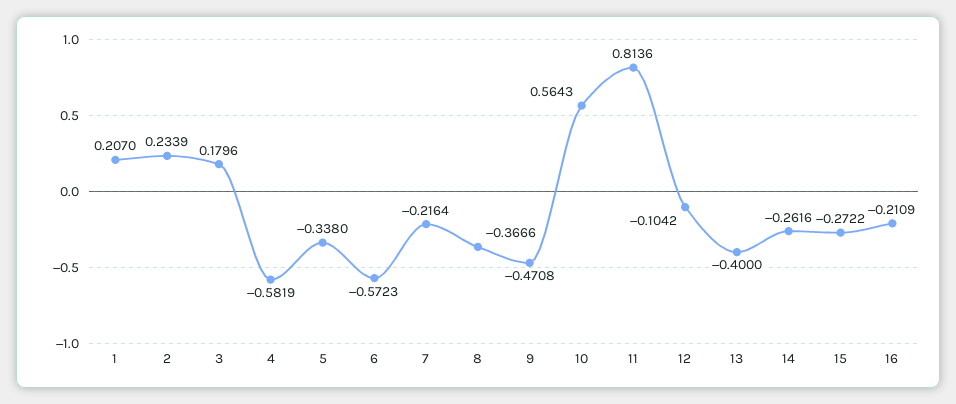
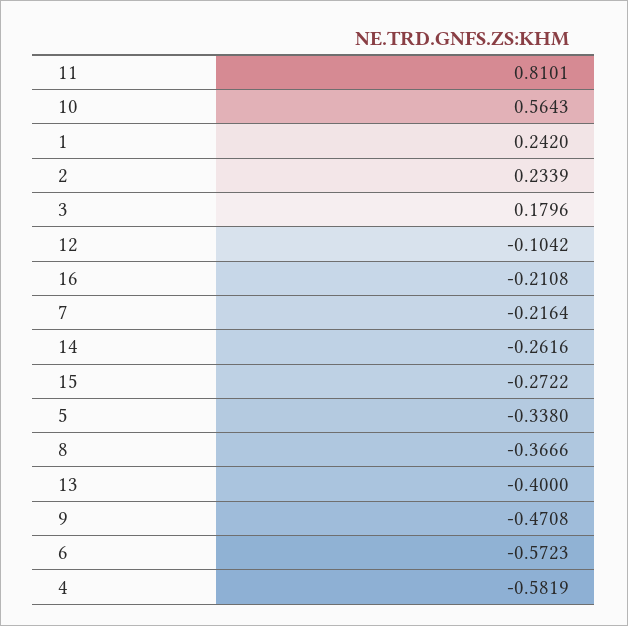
  {
-   "1": 0.207,
+   "1": 0.242,
    "2": 0.2339,
    "3": 0.1796,
    "4": -0.5819,
    "5": -0.338,
    "6": -0.5723,
    "7": -0.2164,
    "8": -0.3666,
    "9": -0.4708,
    "10": 0.5643,
-   "11": 0.8136,
+   "11": 0.8101,
    "12": -0.1042,
    "13": -0.4,
    "14": -0.2616,
    "15": -0.2722,
-   "16": -0.2109
+   "16": -0.2108
  }

